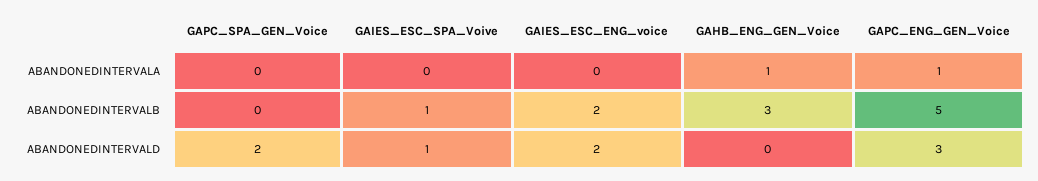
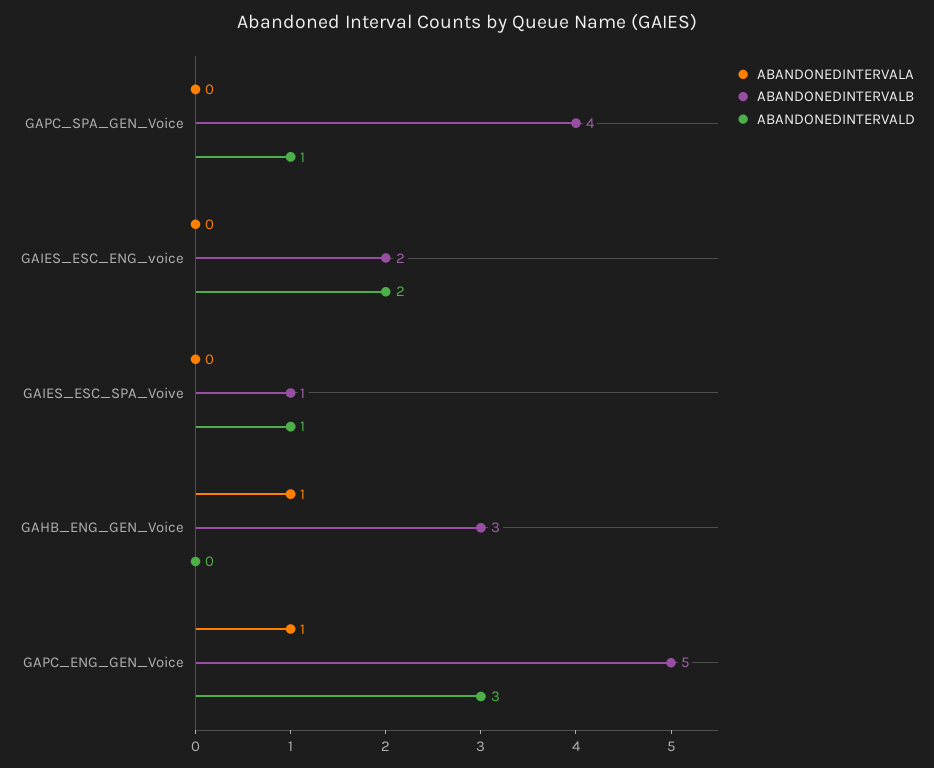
  {
    "ABANDONEDINTERVALA": {
      "GAPC_SPA_GEN_Voice": 0,
      "GAIES_ESC_SPA_Voive": 0,
      "GAIES_ESC_ENG_voice": 0,
      "GAHB_ENG_GEN_Voice": 1,
      "GAPC_ENG_GEN_Voice": 1
    },
    "ABANDONEDINTERVALB": {
-     "GAPC_SPA_GEN_Voice": 0,
+     "GAPC_SPA_GEN_Voice": 4,
      "GAIES_ESC_SPA_Voive": 1,
      "GAIES_ESC_ENG_voice": 2,
      "GAHB_ENG_GEN_Voice": 3,
      "GAPC_ENG_GEN_Voice": 5
    },
    "ABANDONEDINTERVALD": {
-     "GAPC_SPA_GEN_Voice": 2,
+     "GAPC_SPA_GEN_Voice": 1,
      "GAIES_ESC_SPA_Voive": 1,
      "GAIES_ESC_ENG_voice": 2,
      "GAHB_ENG_GEN_Voice": 0,
      "GAPC_ENG_GEN_Voice": 3
    }
  }

